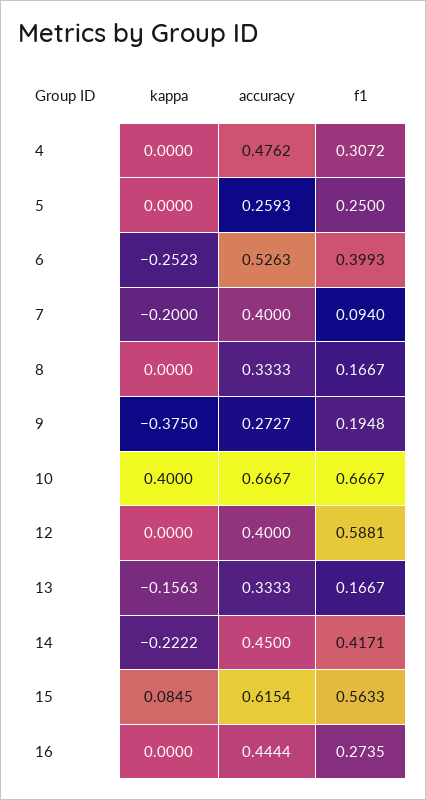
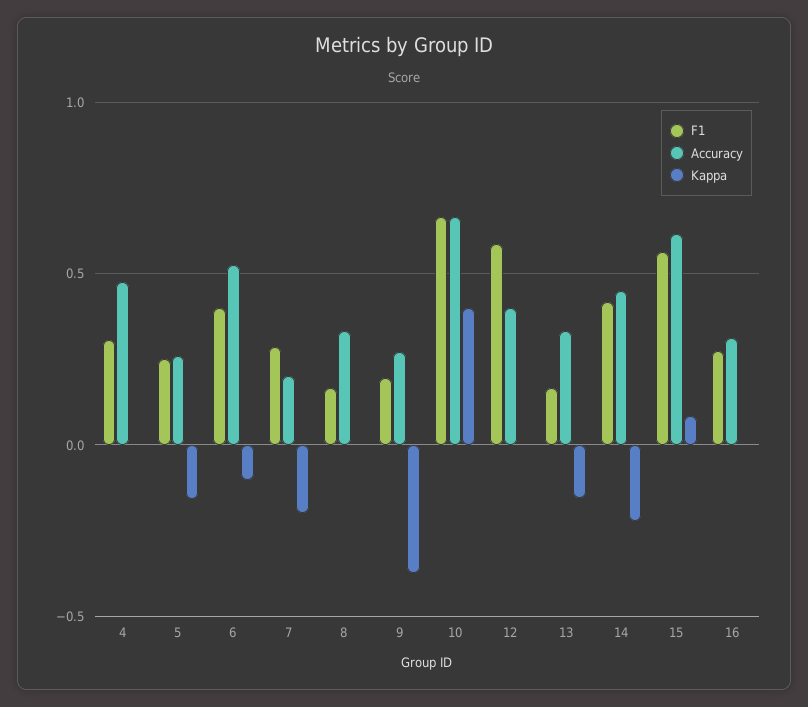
  {
    "kappa": {
      "4": 0,
-     "5": 0,
+     "5": -0.15,
-     "6": -0.2523,
+     "6": -0.1,
      "7": -0.2,
      "8": 0,
      "9": -0.375,
      "10": 0.4,
      "12": 0,
      "13": -0.1563,
      "14": -0.2222,
      "15": 0.0845,
      "16": 0
    },
    "accuracy": {
      "4": 0.4762,
      "5": 0.2593,
      "6": 0.5263,
-     "7": 0.4,
+     "7": 0.2,
      "8": 0.3333,
      "9": 0.2727,
      "10": 0.6667,
      "12": 0.4,
      "13": 0.3333,
      "14": 0.45,
      "15": 0.6154,
-     "16": 0.4444
+     "16": 0.3
    },
    "f1": {
      "4": 0.3072,
      "5": 0.25,
      "6": 0.3993,
-     "7": 0.094,
+     "7": 0.3,
      "8": 0.1667,
      "9": 0.1948,
      "10": 0.6667,
      "12": 0.5881,
      "13": 0.1667,
      "14": 0.4171,
      "15": 0.5633,
      "16": 0.2735
    }
  }

